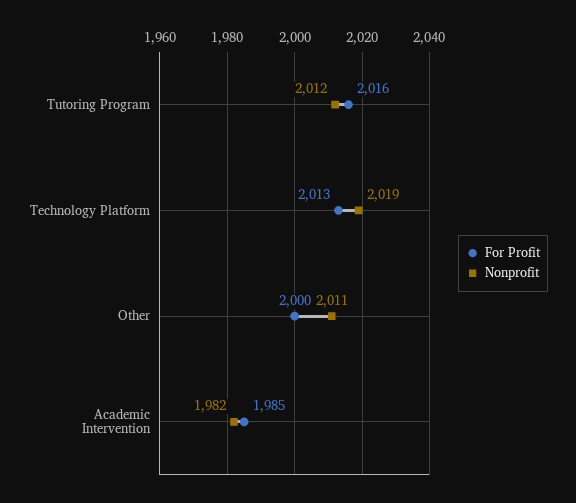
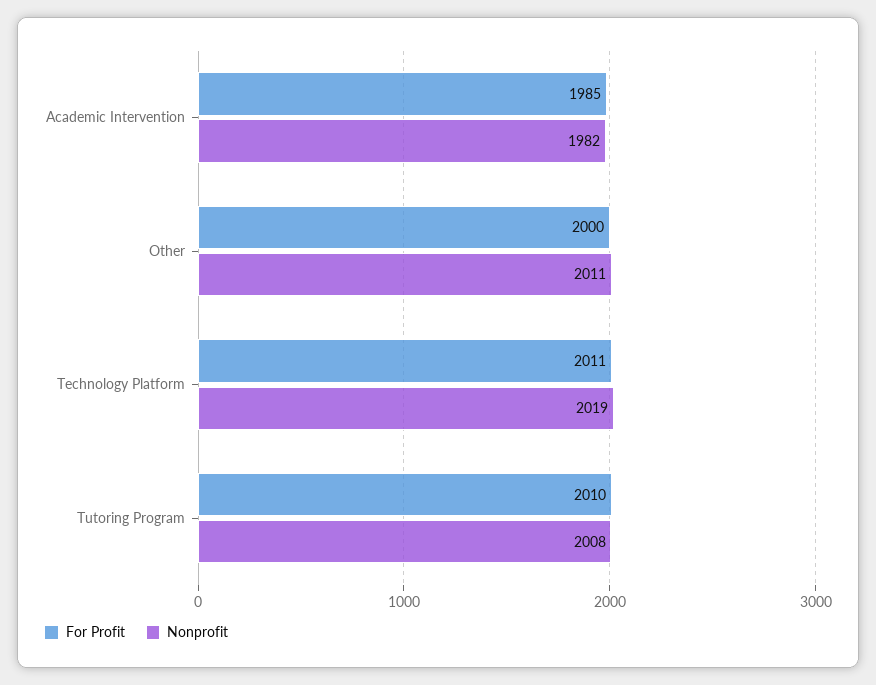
  {
    "For Profit": {
-     "Tutoring Program": 2016,
+     "Tutoring Program": 2010,
-     "Technology Platform": 2013,
+     "Technology Platform": 2011,
      "Other": 2000,
      "Academic Intervention": 1985
    },
    "Nonprofit": {
-     "Tutoring Program": 2012,
+     "Tutoring Program": 2008,
      "Technology Platform": 2019,
      "Other": 2011,
      "Academic Intervention": 1982
    }
  }

